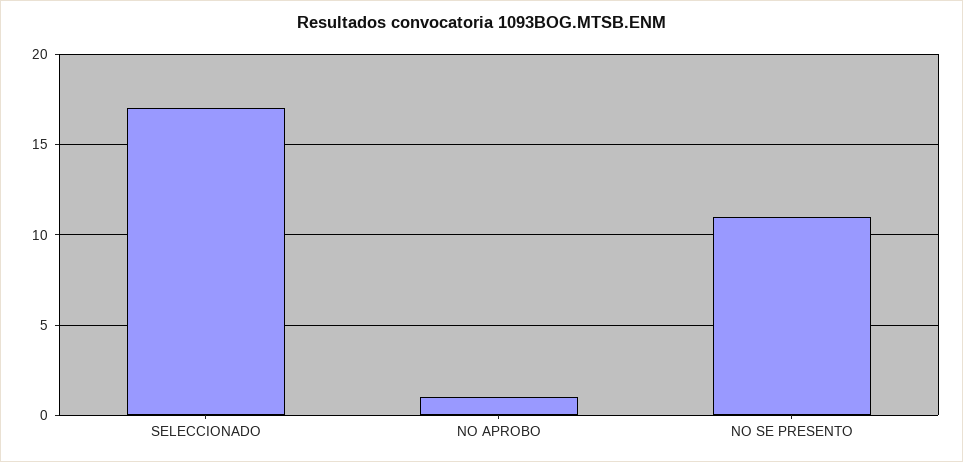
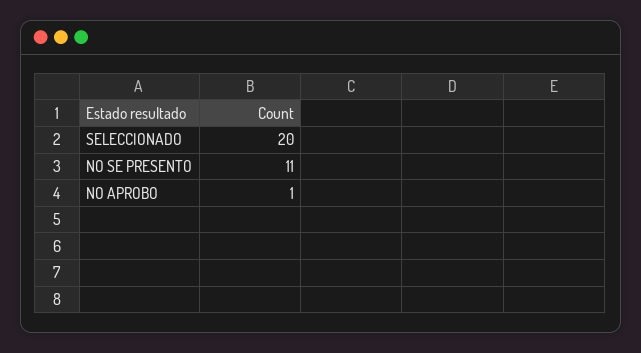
  {
-   "SELECCIONADO": 17,
+   "SELECCIONADO": 20,
    "NO APROBO": 1,
    "NO SE PRESENTO": 11
  }

